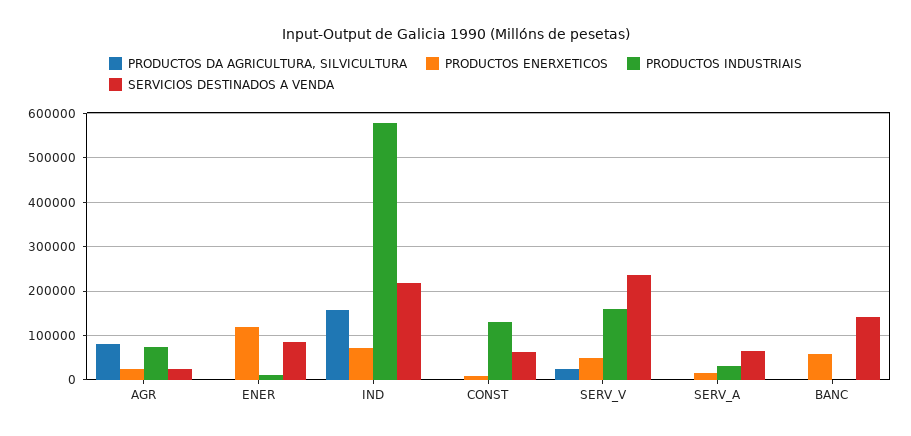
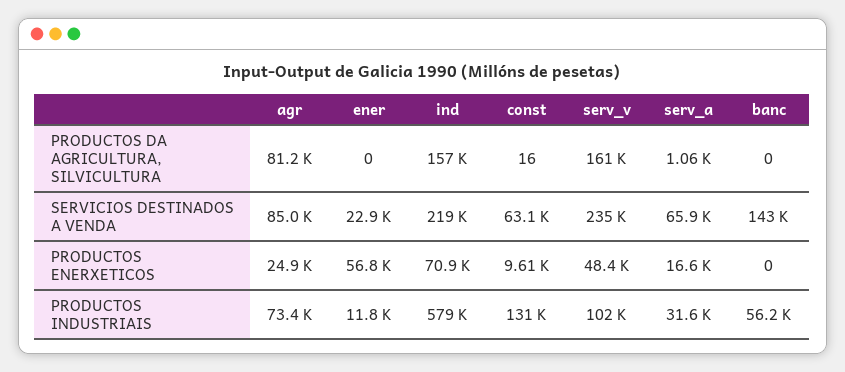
  {
    "PRODUCTOS DA AGRICULTURA, SILVICULTURA": {
      "AGR": 81200,
      "ENER": 0,
      "IND": 157000,
      "CONST": 16,
-     "SERV_V": 20000,
+     "SERV_V": 161000,
      "SERV_A": 1060,
      "BANC": 0
    },
    "PRODUCTOS ENERXETICOS": {
      "AGR": 24900,
-     "ENER": 120000,
+     "ENER": 56800,
      "IND": 70900,
      "CONST": 9610,
      "SERV_V": 48400,
      "SERV_A": 16600,
-     "BANC": 60000
+     "BANC": 0
    },
    "PRODUCTOS INDUSTRIAIS": {
      "AGR": 73400,
      "ENER": 11800,
      "IND": 579000,
      "CONST": 131000,
-     "SERV_V": 160000,
+     "SERV_V": 102000,
      "SERV_A": 31600,
-     "BANC": 0
+     "BANC": 56200
    },
    "SERVICIOS DESTINADOS A VENDA": {
-     "AGR": 20000,
+     "AGR": 85000,
-     "ENER": 80000,
+     "ENER": 22900,
      "IND": 219000,
      "CONST": 63100,
      "SERV_V": 235000,
      "SERV_A": 65900,
      "BANC": 143000
    }
  }

